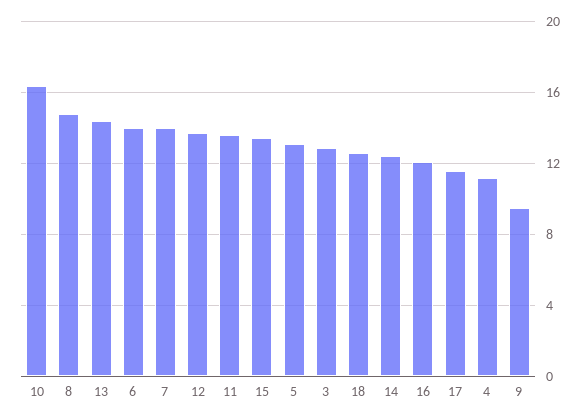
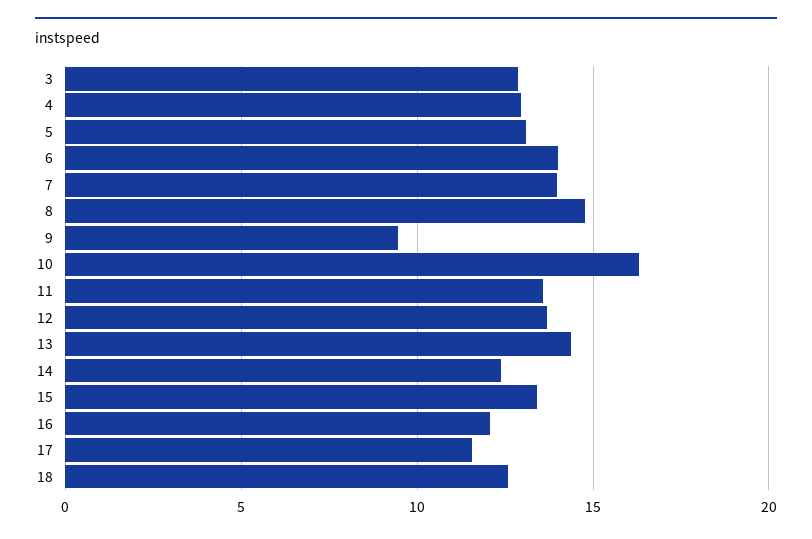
  {
    "10": 16.5,
    "8": 15,
    "13": 14.5,
    "6": 14,
    "7": 14,
    "12": 13.5,
    "11": 13.5,
    "15": 13.5,
    "5": 13,
    "3": 13,
    "18": 12.5,
    "14": 12.5,
    "16": 12,
    "17": 11.5,
-   "4": 11,
+   "4": 13,
    "9": 9.5
  }

